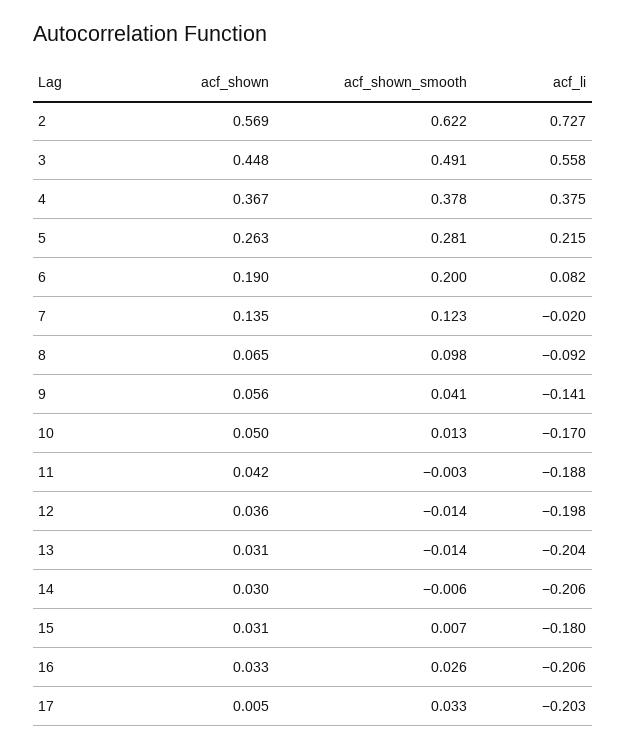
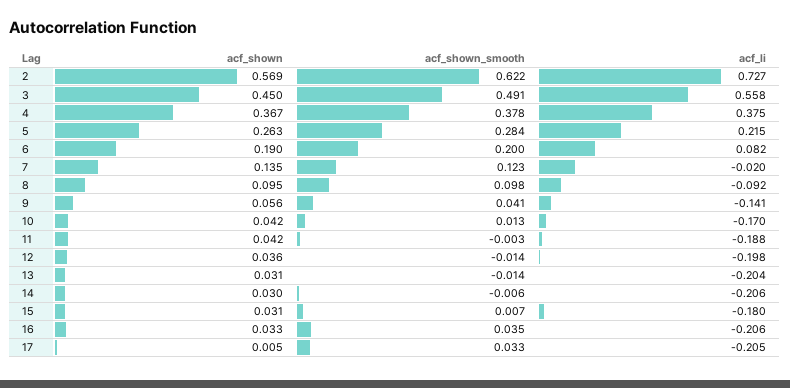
  {
    "acf_shown": {
      "2": 0.569,
-     "3": 0.448,
+     "3": 0.45,
      "4": 0.367,
      "5": 0.263,
      "6": 0.19,
      "7": 0.135,
-     "8": 0.065,
+     "8": 0.095,
      "9": 0.056,
-     "10": 0.05,
+     "10": 0.042,
      "11": 0.042,
      "12": 0.036,
      "13": 0.031,
      "14": 0.03,
      "15": 0.031,
      "16": 0.033,
      "17": 0.005
    },
    "acf_shown_smooth": {
      "2": 0.622,
      "3": 0.491,
      "4": 0.378,
-     "5": 0.281,
+     "5": 0.284,
      "6": 0.2,
      "7": 0.123,
      "8": 0.098,
      "9": 0.041,
      "10": 0.013,
      "11": -0.003,
      "12": -0.014,
      "13": -0.014,
      "14": -0.006,
      "15": 0.007,
-     "16": 0.026,
+     "16": 0.035,
      "17": 0.033
    },
    "acf_li": {
      "2": 0.727,
      "3": 0.558,
      "4": 0.375,
      "5": 0.215,
      "6": 0.082,
      "7": -0.02,
      "8": -0.092,
      "9": -0.141,
      "10": -0.17,
      "11": -0.188,
      "12": -0.198,
      "13": -0.204,
      "14": -0.206,
      "15": -0.18,
      "16": -0.206,
-     "17": -0.203
+     "17": -0.205
    }
  }

